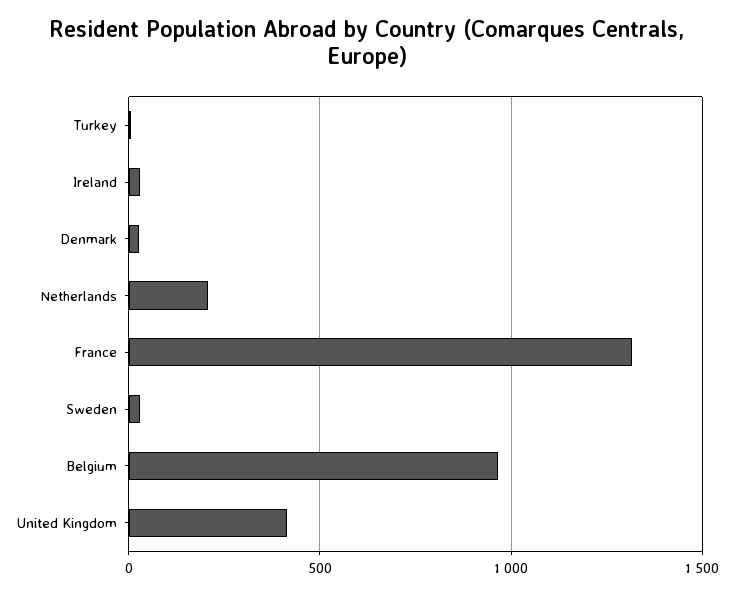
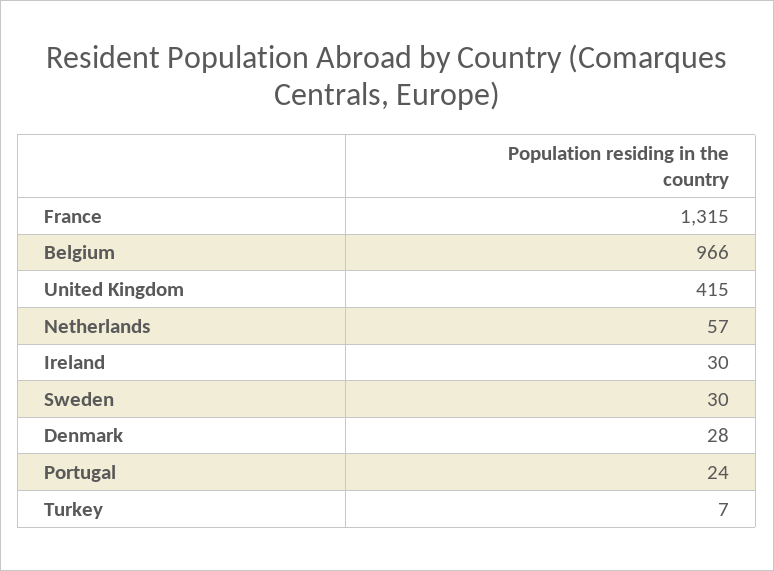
  {
    "Turkey": 7,
    "Ireland": 30,
    "Denmark": 28,
-   "Netherlands": 200,
+   "Netherlands": 57,
    "France": 1315,
    "Sweden": 30,
    "Belgium": 966,
-   "United Kingdom": 415
+   "United Kingdom": 415,
+   "Portugal": 24
  }

